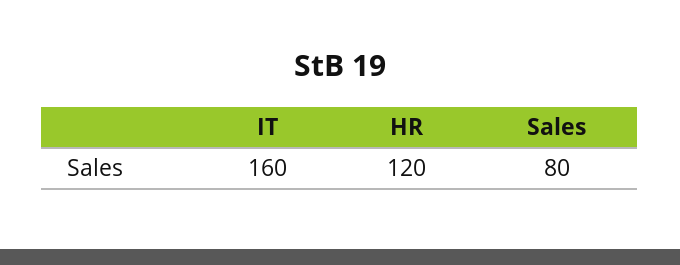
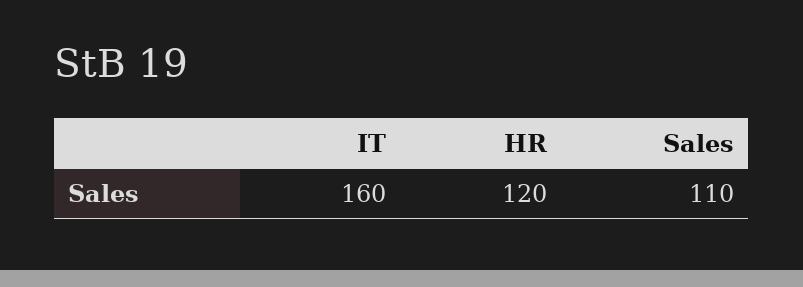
  {
    "IT": 160,
    "HR": 120,
-   "Sales": 80
+   "Sales": 110
  }

